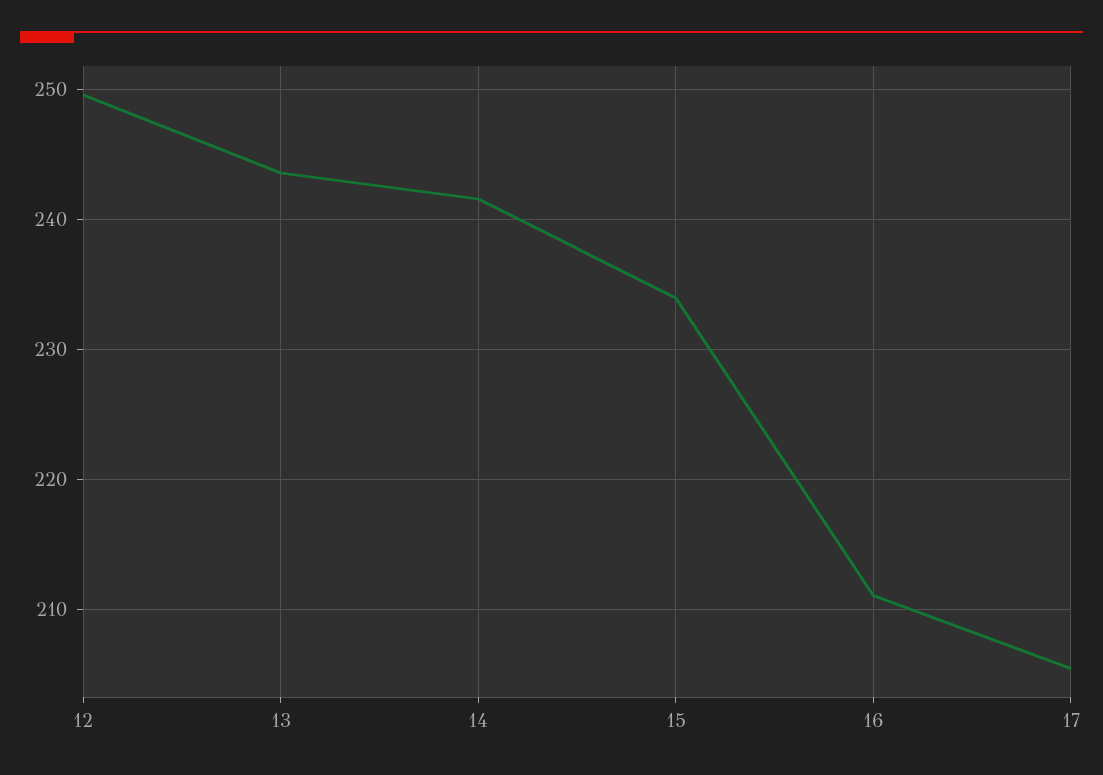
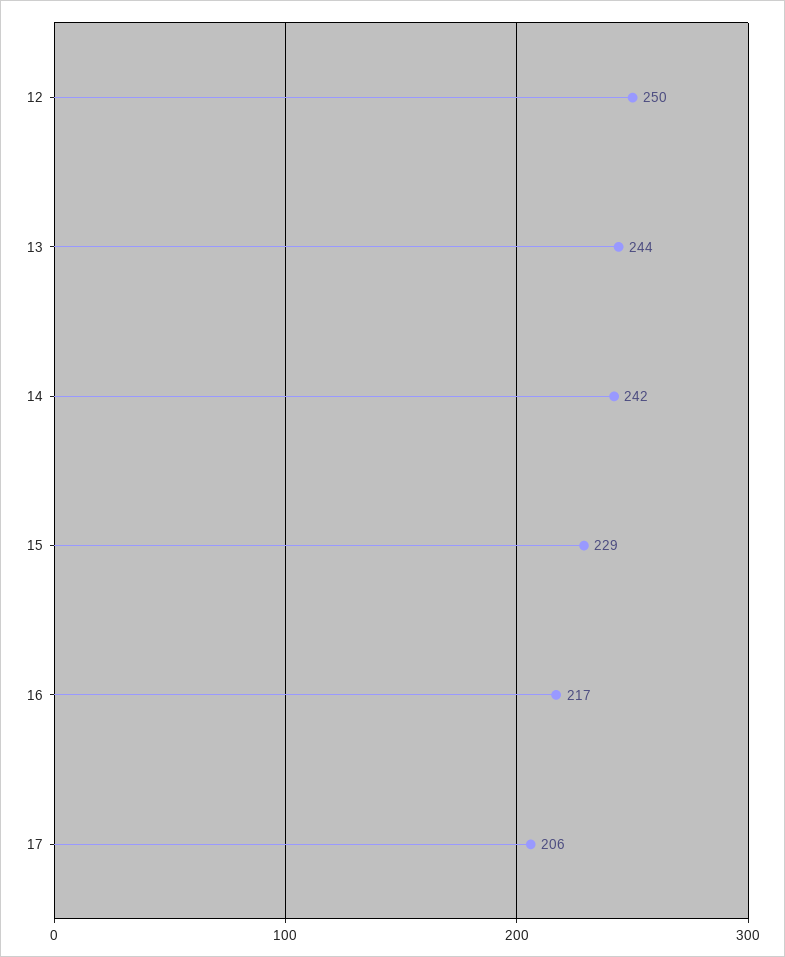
  {
    "12": 250,
    "13": 244,
    "14": 242,
-   "15": 234,
+   "15": 229,
-   "16": 211,
+   "16": 217,
    "17": 206
  }

